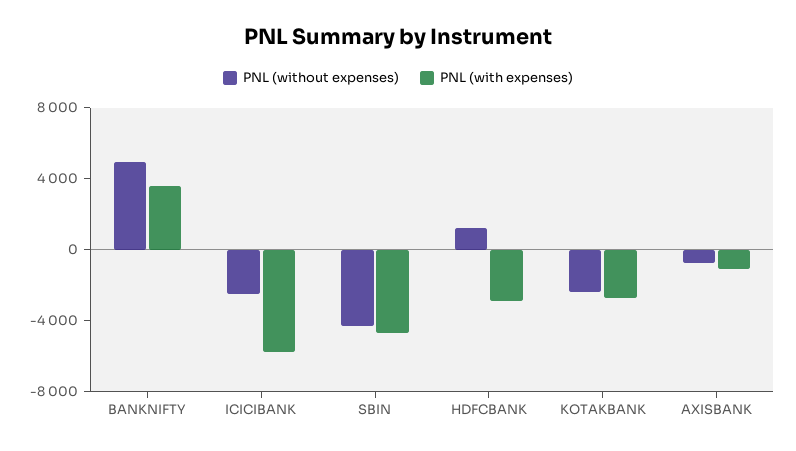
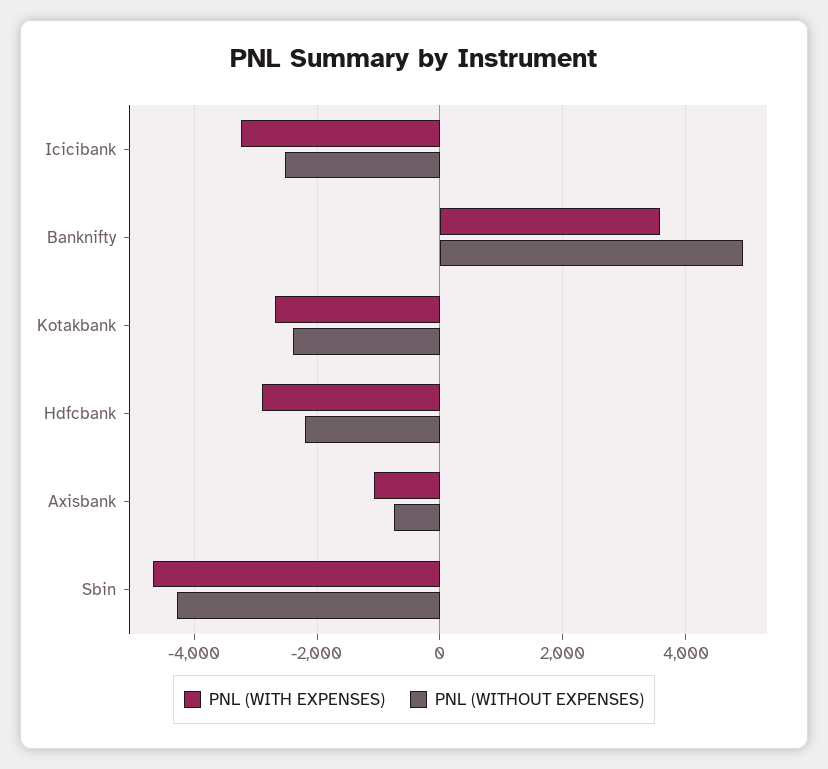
  {
    "PNL (without expenses)": {
      "BANKNIFTY": 5000,
      "ICICIBANK": -2600,
      "SBIN": -4200,
-     "HDFCBANK": 1000,
+     "HDFCBANK": -2200,
      "KOTAKBANK": -2400,
      "AXISBANK": -800
    },
    "PNL (with expenses)": {
      "BANKNIFTY": 3600,
-     "ICICIBANK": -6000,
+     "ICICIBANK": -3200,
      "SBIN": -4600,
      "HDFCBANK": -2800,
      "KOTAKBANK": -2600,
      "AXISBANK": -1000
    }
  }

